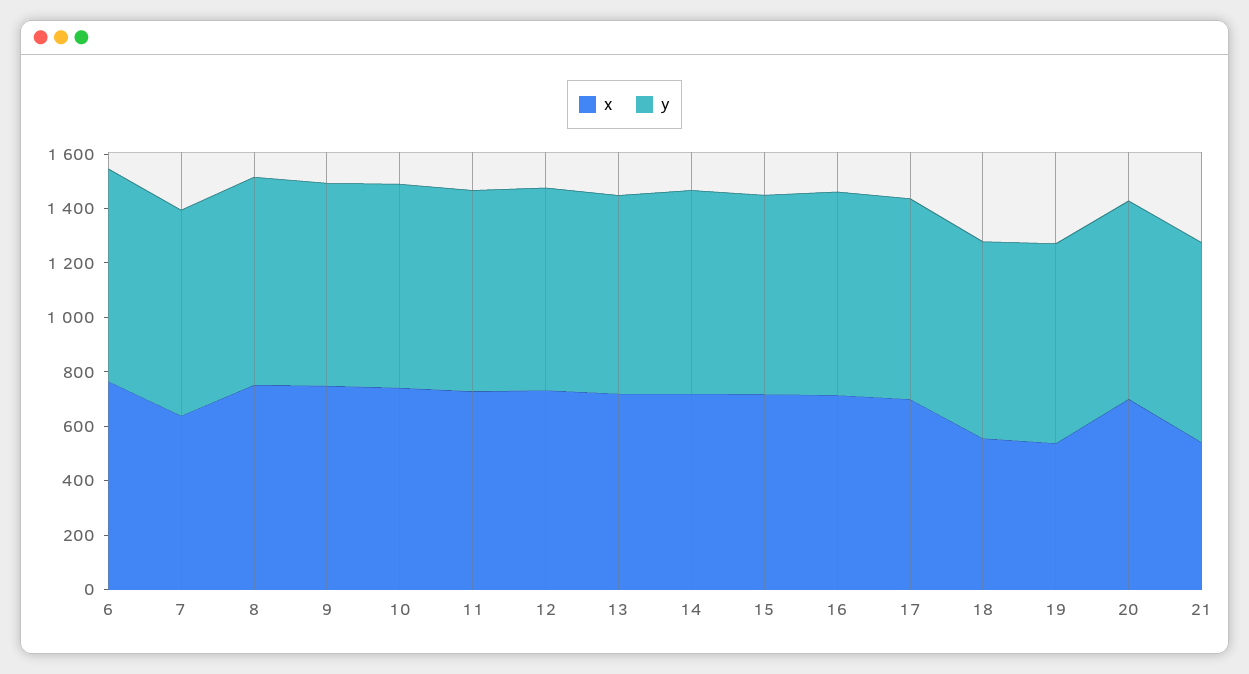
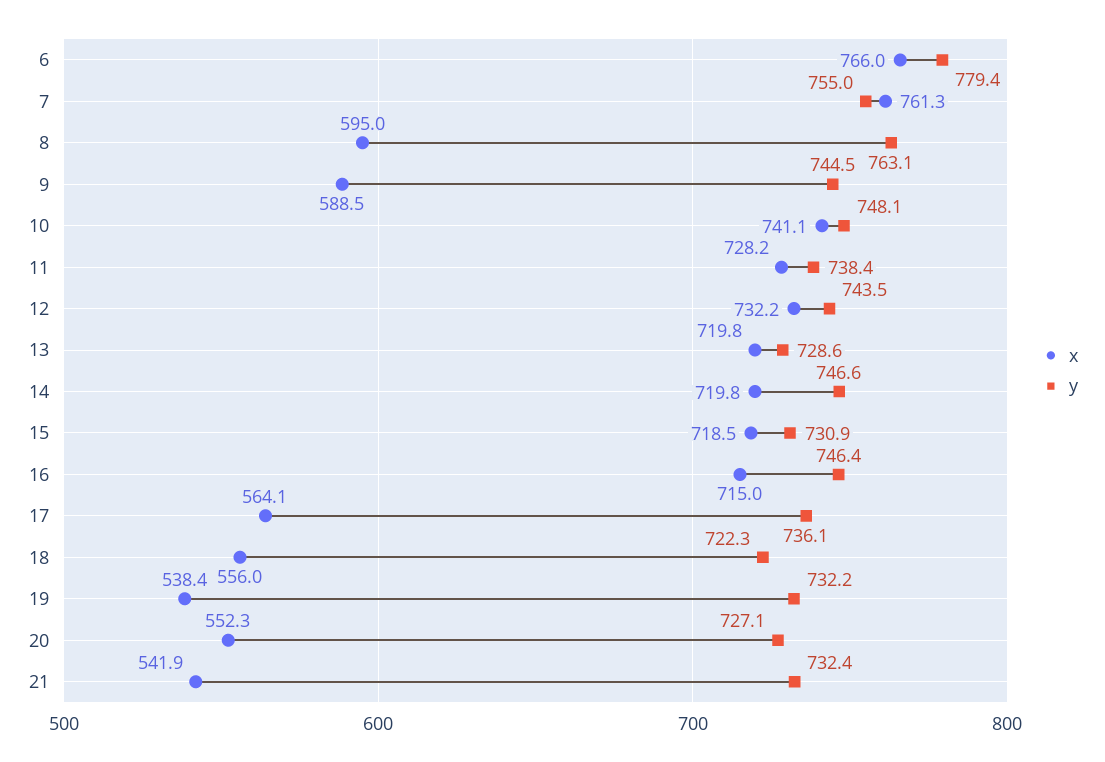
  {
    "x": {
      "6": 766,
-     "7": 650,
+     "7": 761.3,
-     "8": 750,
+     "8": 595,
-     "9": 750,
+     "9": 588.5,
      "10": 741.1,
      "11": 728.2,
      "12": 732.2,
      "13": 719.8,
      "14": 719.8,
      "15": 718.5,
      "16": 715,
-     "17": 700,
+     "17": 564.1,
      "18": 556,
      "19": 538.4,
-     "20": 700,
+     "20": 552.3,
      "21": 541.9
    },
    "y": {
      "6": 779.4,
      "7": 755,
      "8": 763.1,
      "9": 744.5,
      "10": 748.1,
      "11": 738.4,
      "12": 743.5,
      "13": 728.6,
      "14": 746.6,
      "15": 730.9,
      "16": 746.4,
      "17": 736.1,
      "18": 722.3,
      "19": 732.2,
      "20": 727.1,
      "21": 732.4
    }
  }

